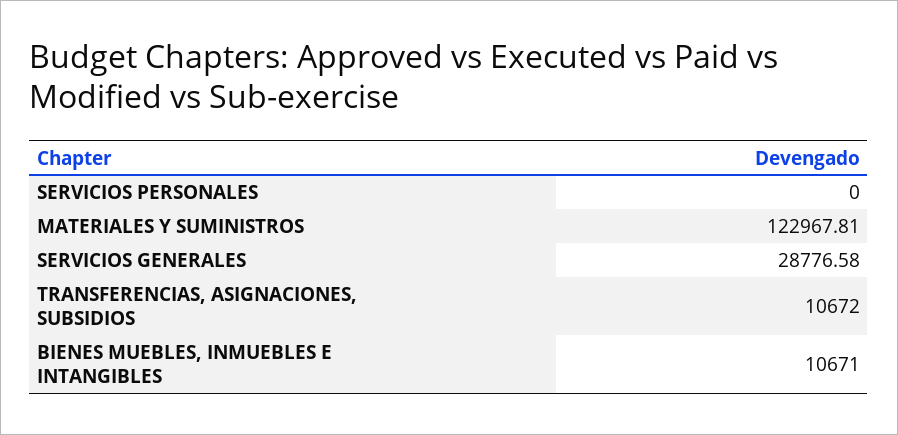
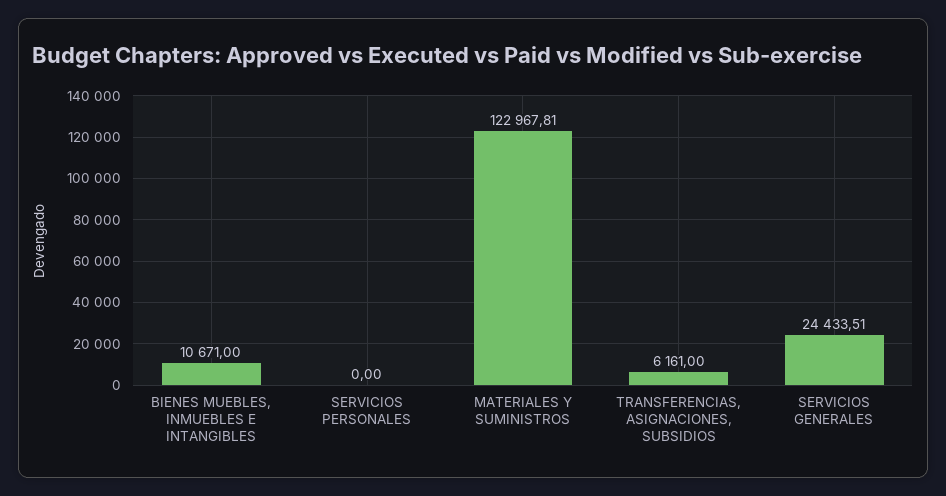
  {
    "SERVICIOS PERSONALES": 0,
    "MATERIALES Y SUMINISTROS": 122967.81,
-   "SERVICIOS GENERALES": 28776.58,
+   "SERVICIOS GENERALES": 24433.51,
-   "TRANSFERENCIAS, ASIGNACIONES, SUBSIDIOS": 10672,
+   "TRANSFERENCIAS, ASIGNACIONES, SUBSIDIOS": 6161,
    "BIENES MUEBLES, INMUEBLES E INTANGIBLES": 10671
  }

